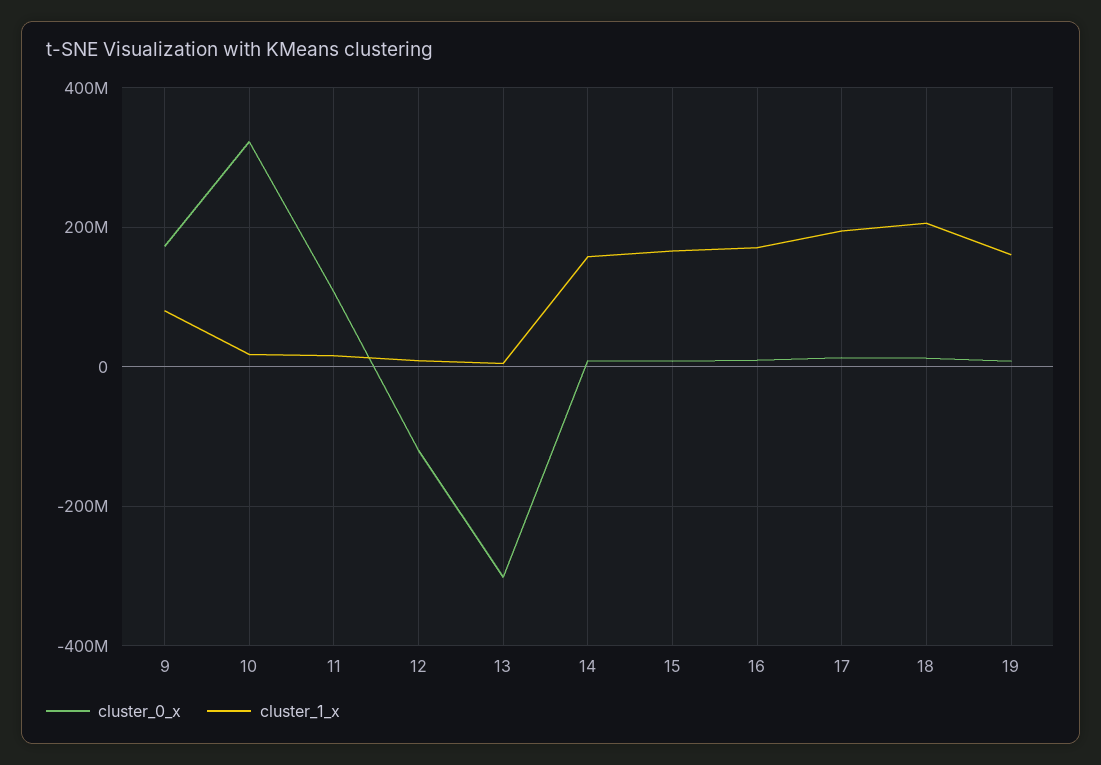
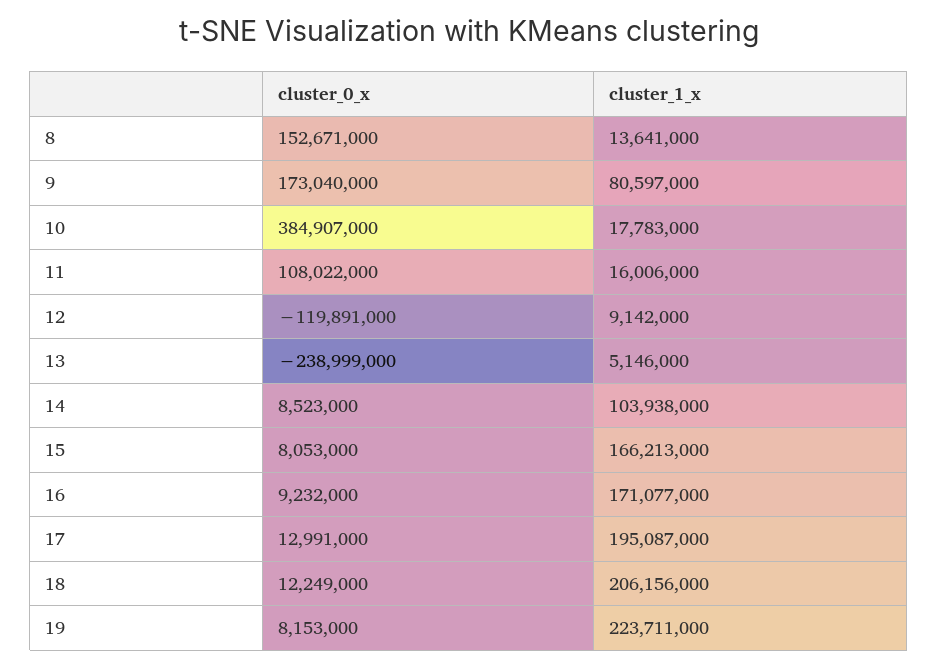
  {
    "cluster_0_x": {
      "9": 173040000,
-     "10": 320000000,
+     "10": 384907000,
      "11": 108022000,
      "12": -119891000,
-     "13": -300000000,
+     "13": -238999000,
      "14": 8523000,
      "15": 8053000,
      "16": 9232000,
      "17": 12991000,
      "18": 12249000,
-     "19": 8153000
+     "19": 8153000,
+     "8": 152671000
    },
    "cluster_1_x": {
      "9": 80597000,
      "10": 17783000,
      "11": 16006000,
      "12": 9142000,
      "13": 5146000,
-     "14": 160000000,
+     "14": 103938000,
      "15": 166213000,
      "16": 171077000,
      "17": 195087000,
      "18": 206156000,
-     "19": 160000000
+     "19": 223711000,
+     "8": 13641000
    }
  }

